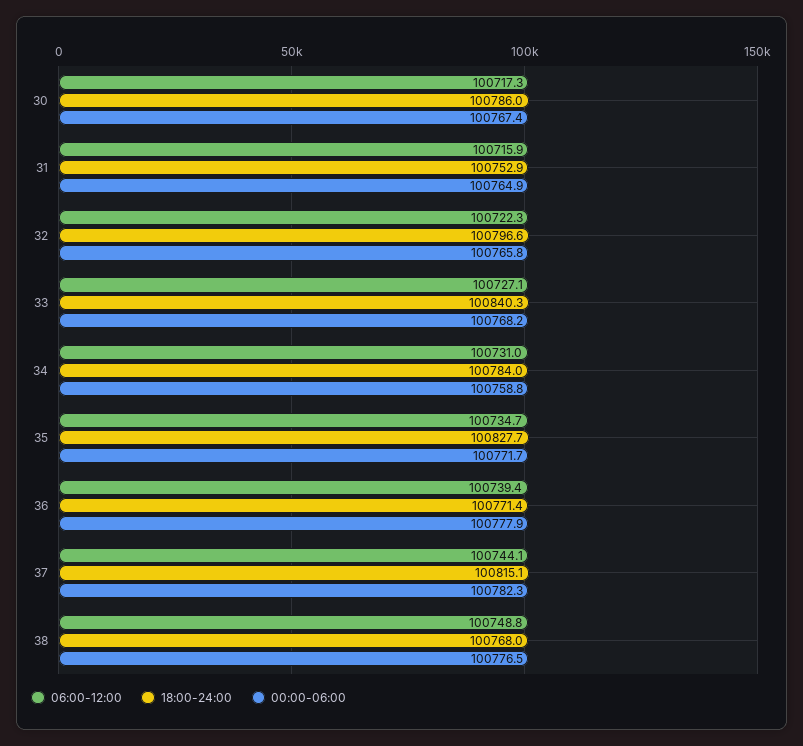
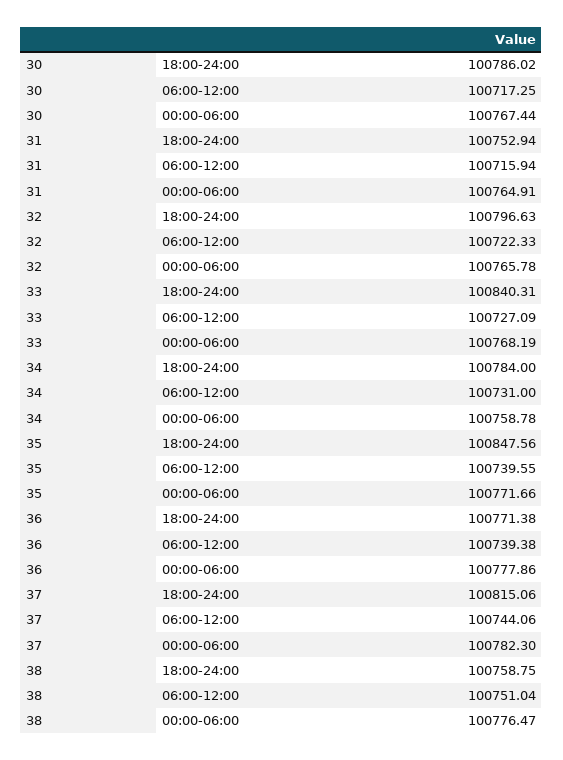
  {
    "06:00-12:00": {
      "30": 100717.25,
      "31": 100715.94,
      "32": 100722.33,
      "33": 100727.09,
      "34": 100731,
-     "35": 100734.7,
+     "35": 100739.55,
      "36": 100739.38,
      "37": 100744.06,
-     "38": 100748.8
+     "38": 100751.04
    },
    "18:00-24:00": {
      "30": 100786.02,
      "31": 100752.94,
      "32": 100796.63,
      "33": 100840.31,
      "34": 100784,
-     "35": 100827.7,
+     "35": 100847.56,
      "36": 100771.38,
      "37": 100815.06,
-     "38": 100768
+     "38": 100758.75
    },
    "00:00-06:00": {
      "30": 100767.44,
      "31": 100764.91,
      "32": 100765.78,
      "33": 100768.19,
      "34": 100758.78,
      "35": 100771.66,
      "36": 100777.86,
      "37": 100782.3,
      "38": 100776.47
    }
  }

